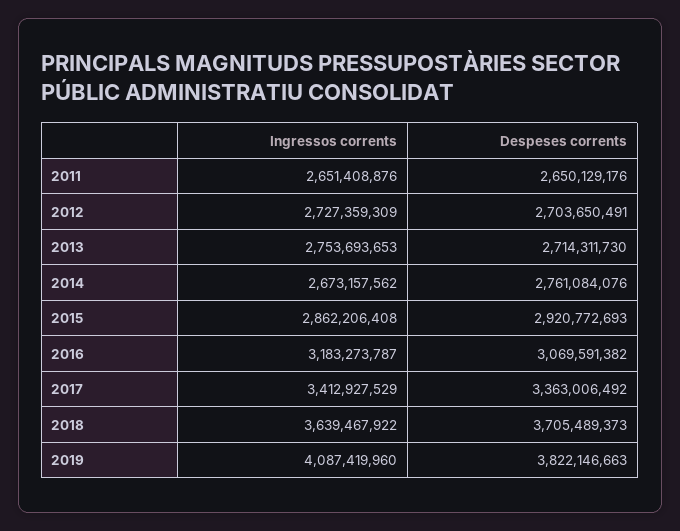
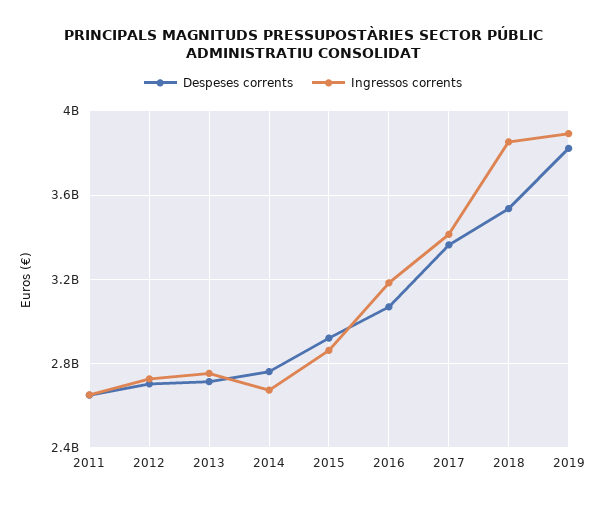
  {
    "Ingressos corrents": {
      "2011": 2651408876,
      "2012": 2727359309,
      "2013": 2753693653,
      "2014": 2673157562,
      "2015": 2862206408,
      "2016": 3183273787,
      "2017": 3412927529,
-     "2018": 3639467922,
+     "2018": 3850000000,
-     "2019": 4087419960
+     "2019": 3900000000
    },
    "Despeses corrents": {
      "2011": 2650129176,
      "2012": 2703650491,
      "2013": 2714311730,
      "2014": 2761084076,
      "2015": 2920772693,
      "2016": 3069591382,
      "2017": 3363006492,
-     "2018": 3705489373,
+     "2018": 3550000000,
      "2019": 3822146663
    }
  }

